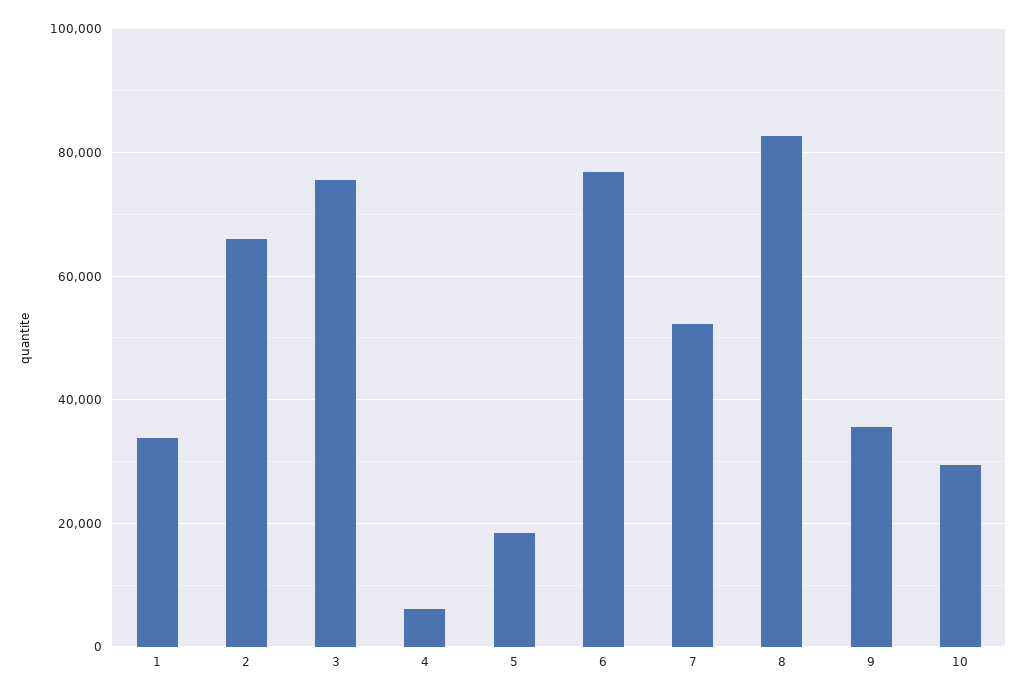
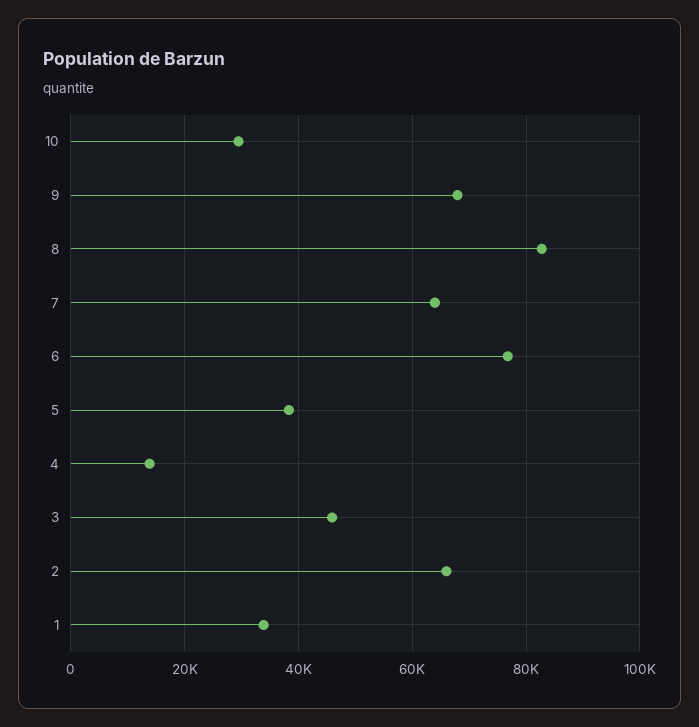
  {
    "1": 34000,
    "2": 66000,
-   "3": 76000,
+   "3": 46000,
-   "4": 6000,
+   "4": 14000,
-   "5": 18000,
+   "5": 38000,
    "6": 76000,
-   "7": 52000,
+   "7": 64000,
    "8": 82000,
-   "9": 36000,
+   "9": 68000,
    "10": 30000
  }

